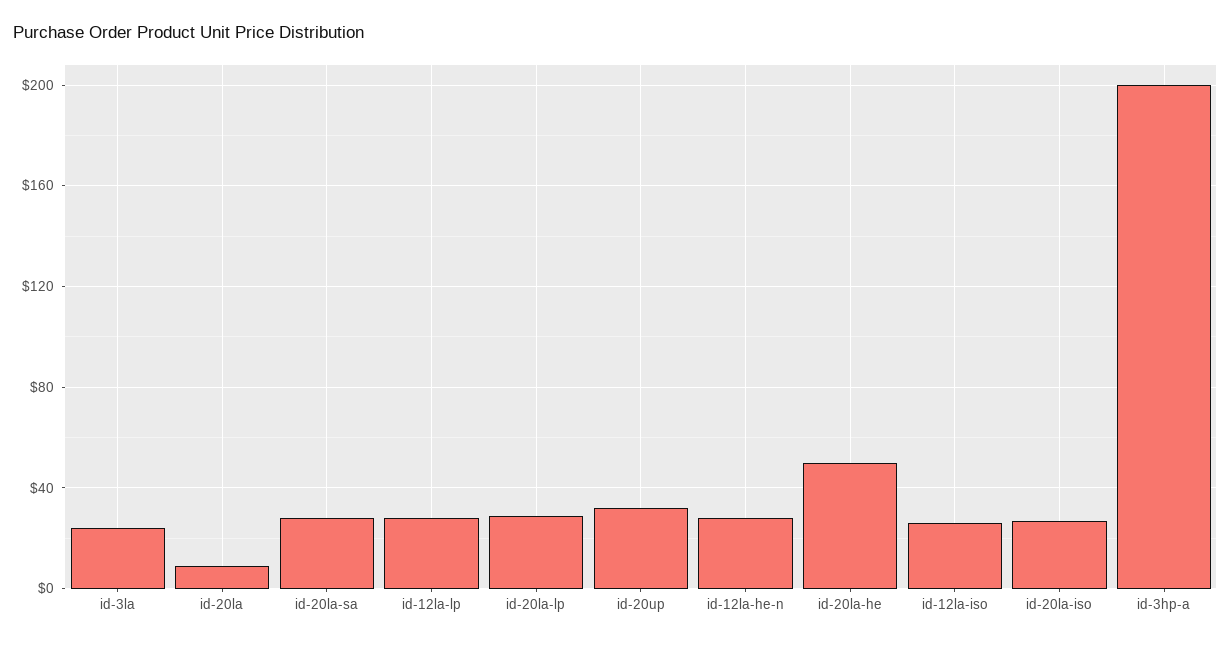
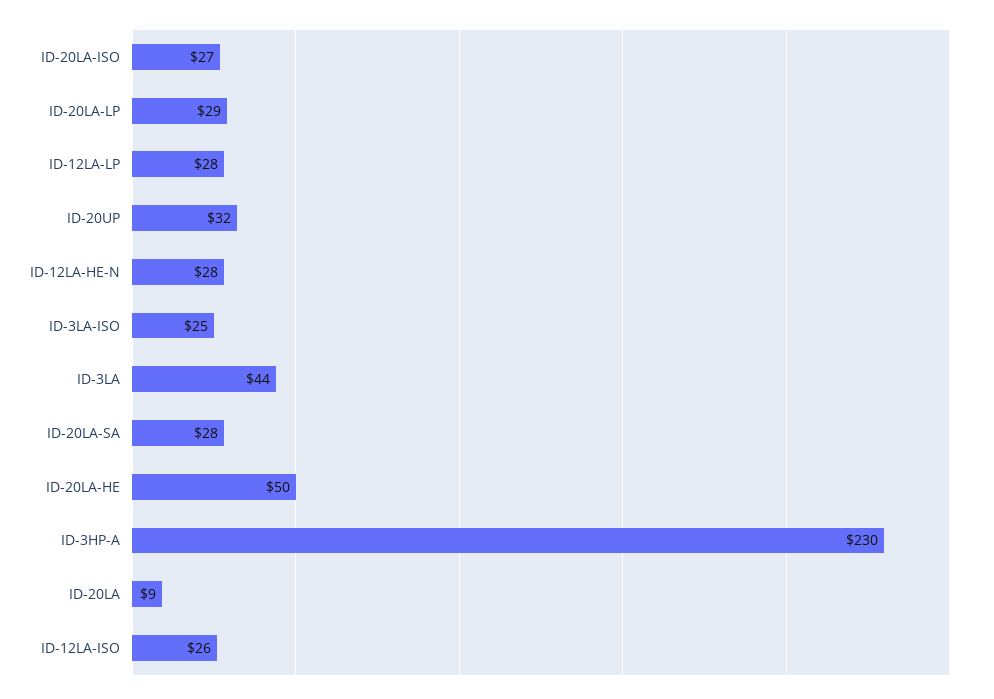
  {
-   "id-3la": 25,
+   "id-3la": 44,
    "id-20la": 9,
    "id-20la-sa": 28,
    "id-12la-lp": 28,
    "id-20la-lp": 29,
    "id-20up": 32,
    "id-12la-he-n": 28,
    "id-20la-he": 50,
    "id-12la-iso": 26,
    "id-20la-iso": 27,
-   "id-3hp-a": 200
+   "id-3hp-a": 230,
+   "ID-3LA-ISO": 25
  }

